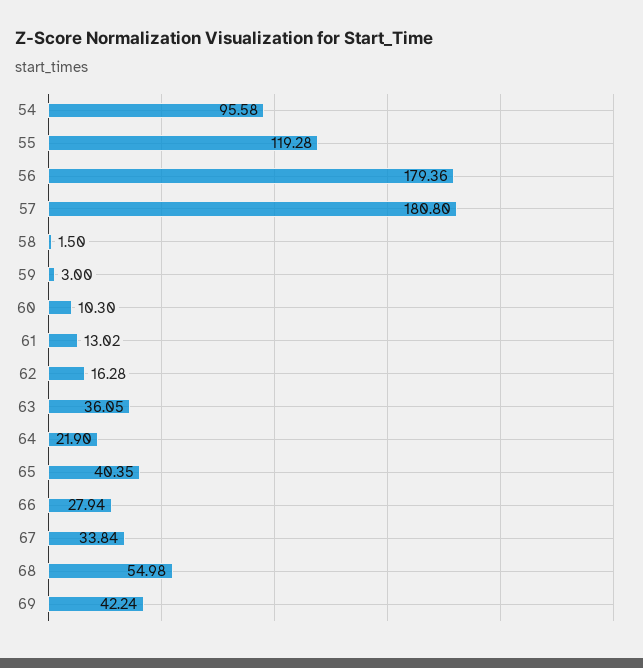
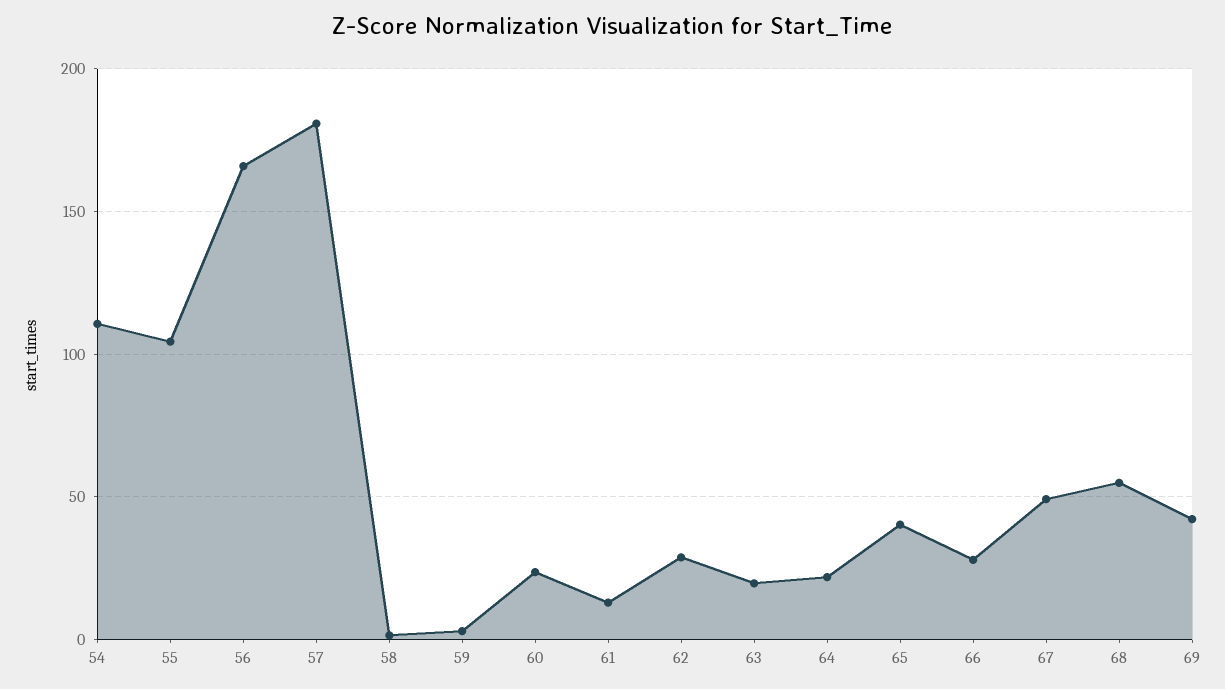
  {
-   "54": 95.58,
+   "54": 110,
-   "55": 119.28,
+   "55": 105,
-   "56": 179.36,
+   "56": 165,
    "57": 180.8,
    "58": 1.5,
    "59": 3,
-   "60": 10.3,
+   "60": 25,
    "61": 13.02,
-   "62": 16.28,
+   "62": 30,
-   "63": 36.05,
+   "63": 20,
    "64": 21.9,
    "65": 40.35,
    "66": 27.94,
-   "67": 33.84,
+   "67": 50,
    "68": 54.98,
    "69": 42.24
  }

